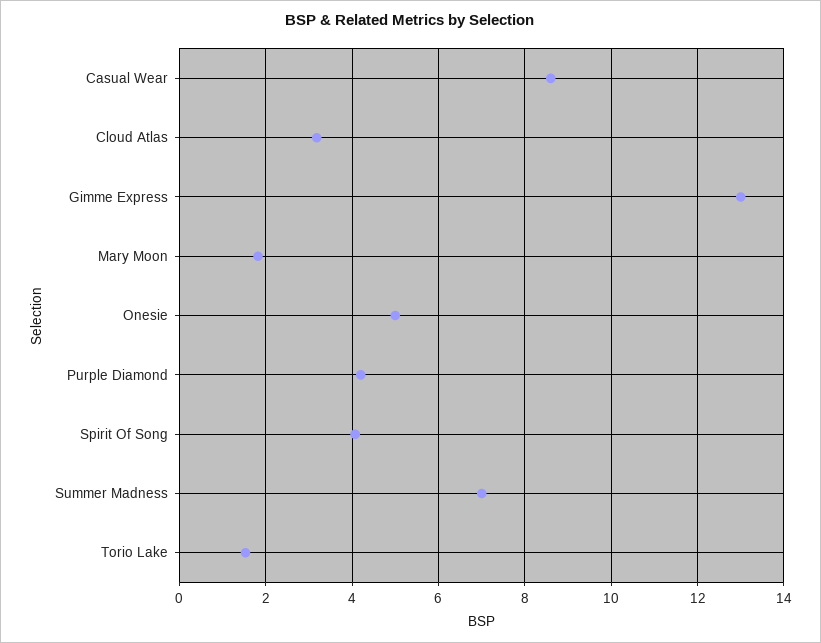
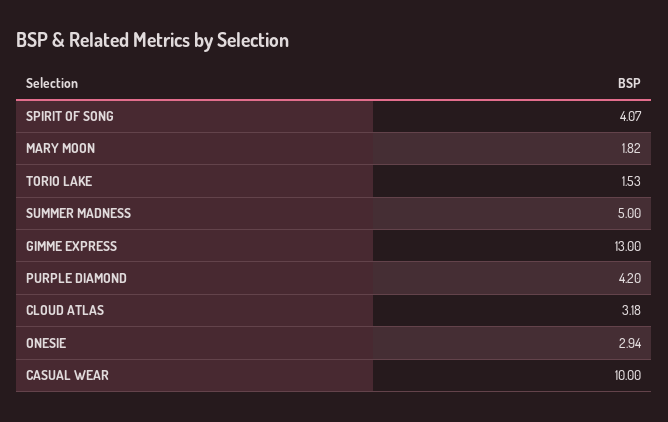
  {
-   "Casual Wear": 8.6,
+   "Casual Wear": 10,
    "Cloud Atlas": 3.18,
    "Gimme Express": 13,
    "Mary Moon": 1.82,
-   "Onesie": 5,
+   "Onesie": 2.94,
    "Purple Diamond": 4.2,
    "Spirit Of Song": 4.07,
-   "Summer Madness": 7,
+   "Summer Madness": 5,
    "Torio Lake": 1.53
  }

